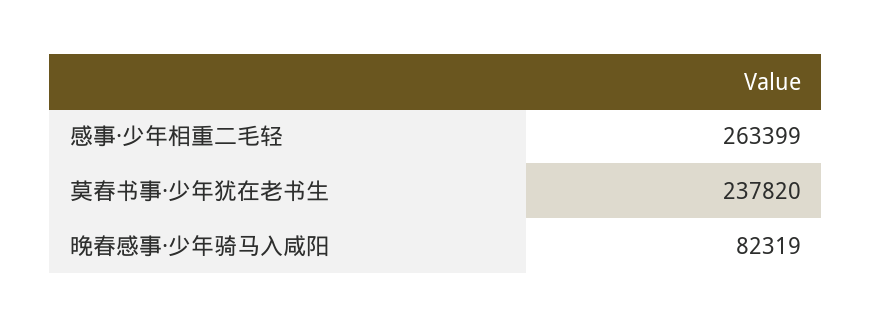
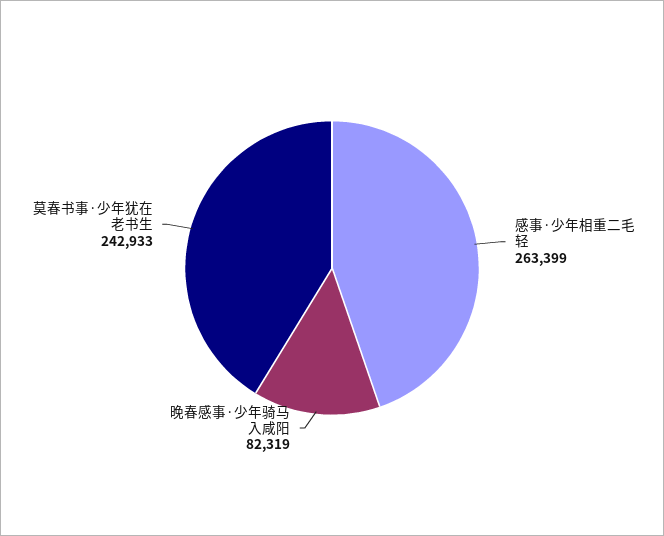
  {
    "感事·少年相重二毛轻": 263399,
-   "莫春书事·少年犹在老书生": 237820,
+   "莫春书事·少年犹在老书生": 242933,
    "晚春感事·少年骑马入咸阳": 82319
  }

